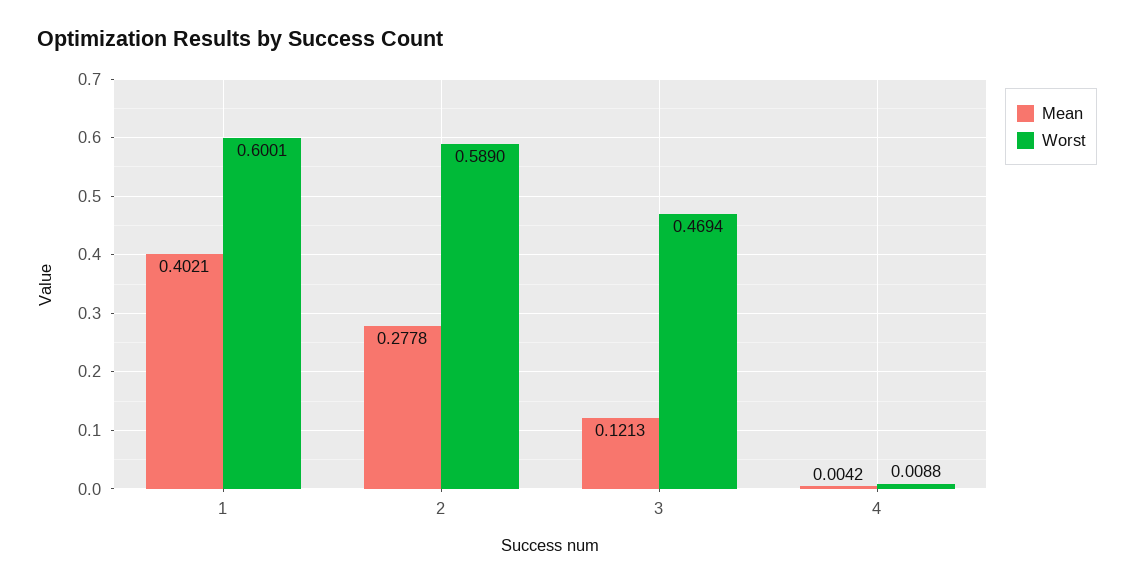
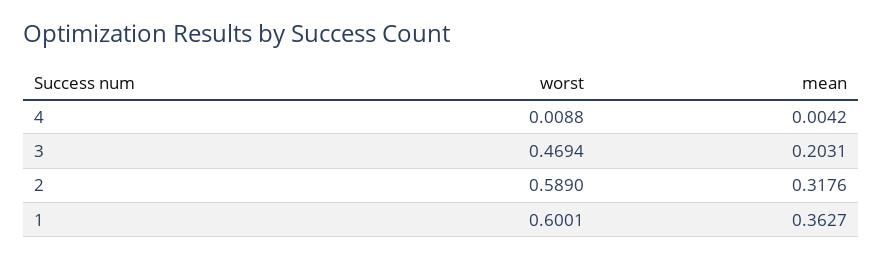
  {
    "Mean": {
-     "1": 0.4021,
+     "1": 0.3627,
-     "2": 0.2778,
+     "2": 0.3176,
-     "3": 0.1213,
+     "3": 0.2031,
      "4": 0.0042
    },
    "Worst": {
      "1": 0.6001,
      "2": 0.589,
      "3": 0.4694,
      "4": 0.0088
    }
  }

